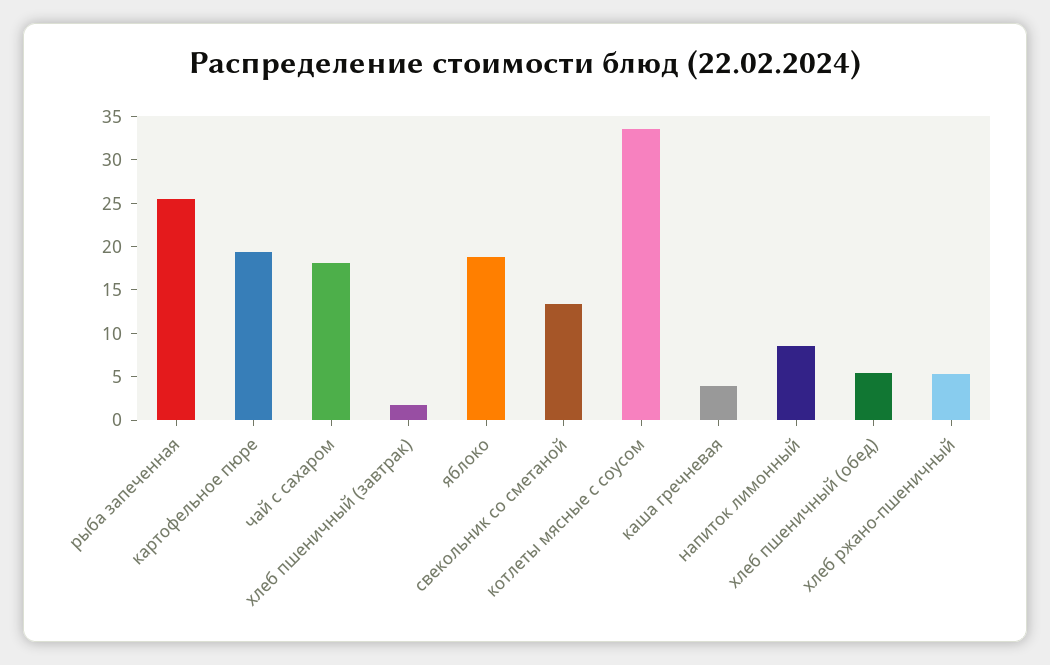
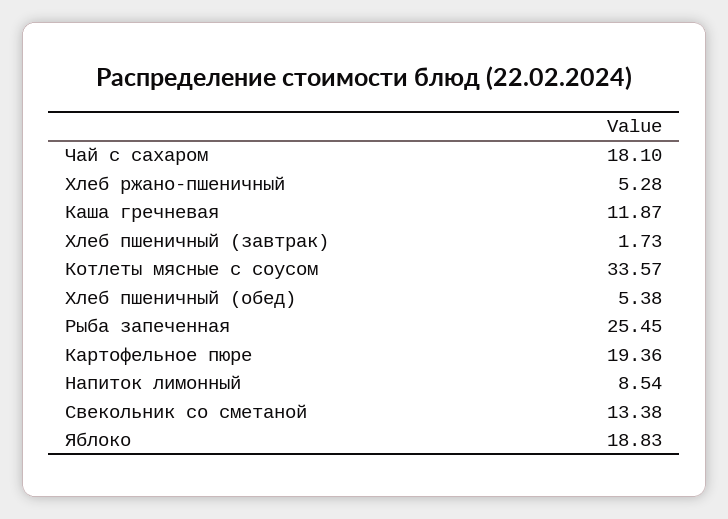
  {
    "рыба запеченная": 25.45,
    "картофельное пюре": 19.36,
    "чай с сахаром": 18.1,
    "хлеб пшеничный (завтрак)": 1.73,
    "яблоко": 18.83,
    "свекольник со сметаной": 13.38,
    "котлеты мясные с соусом": 33.57,
-   "каша гречневая": 4,
+   "каша гречневая": 11.87,
    "напиток лимонный": 8.54,
    "хлеб пшеничный (обед)": 5.38,
    "хлеб ржано-пшеничный": 5.28
  }

